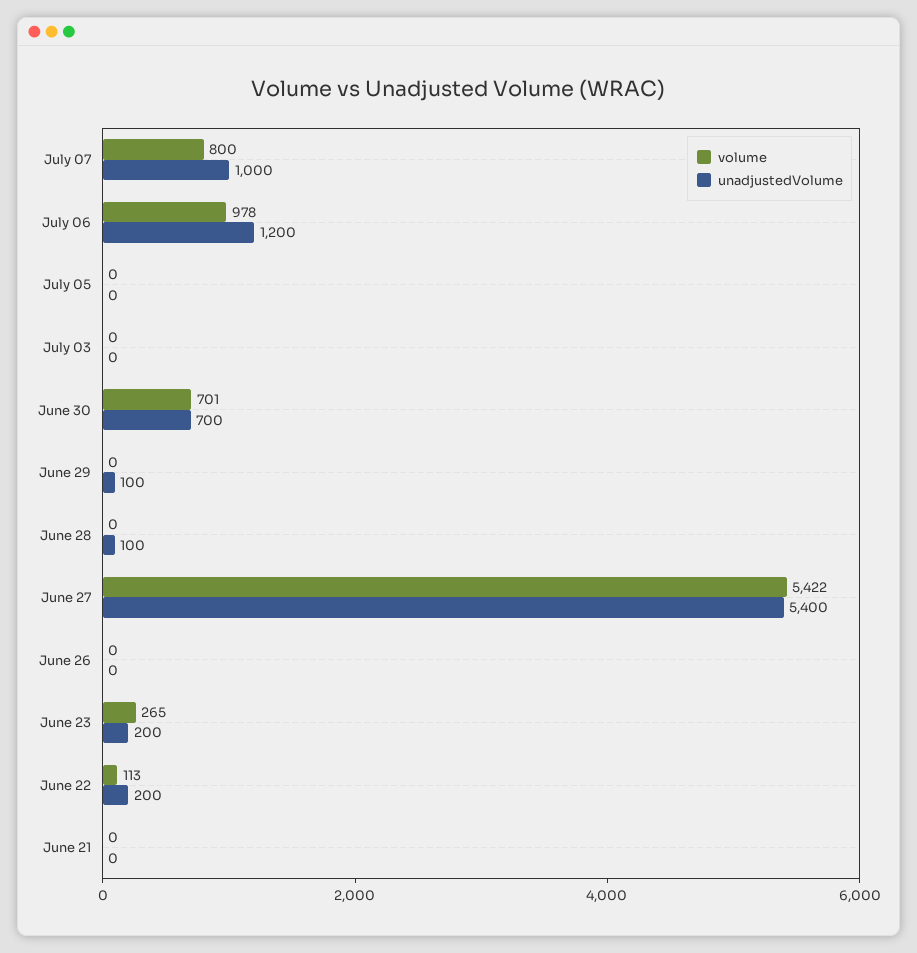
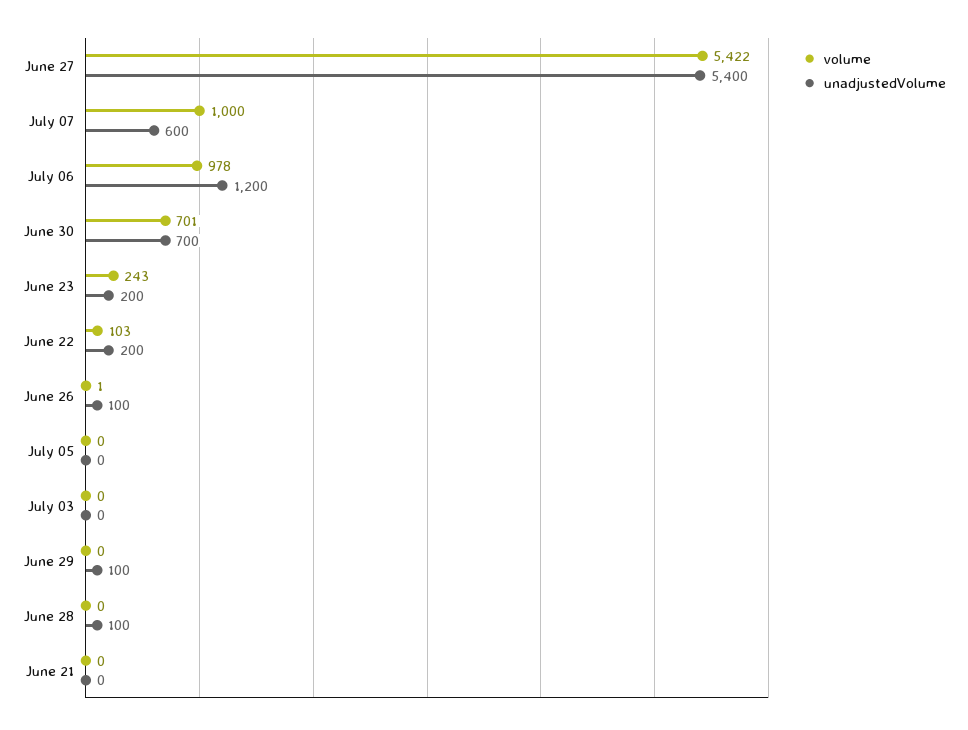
  {
    "volume": {
-     "July 07": 800,
+     "July 07": 1000,
      "July 06": 978,
      "July 05": 0,
      "July 03": 0,
      "June 30": 701,
      "June 29": 0,
      "June 28": 0,
      "June 27": 5422,
-     "June 26": 0,
+     "June 26": 1,
-     "June 23": 265,
+     "June 23": 243,
-     "June 22": 113,
+     "June 22": 103,
      "June 21": 0
    },
    "unadjustedVolume": {
-     "July 07": 1000,
+     "July 07": 600,
      "July 06": 1200,
      "July 05": 0,
      "July 03": 0,
      "June 30": 700,
      "June 29": 100,
      "June 28": 100,
      "June 27": 5400,
-     "June 26": 0,
+     "June 26": 100,
      "June 23": 200,
      "June 22": 200,
      "June 21": 0
    }
  }

